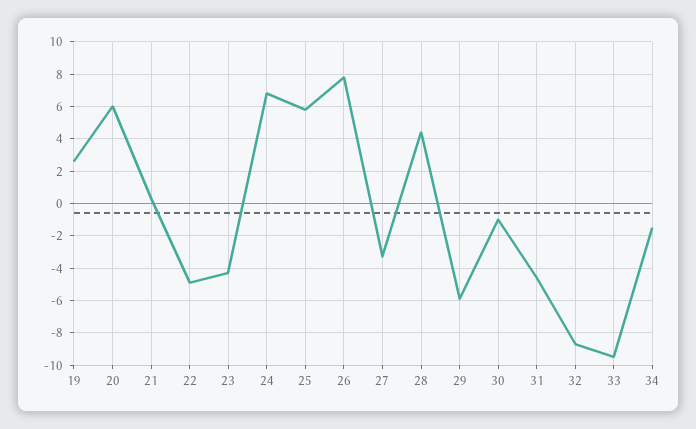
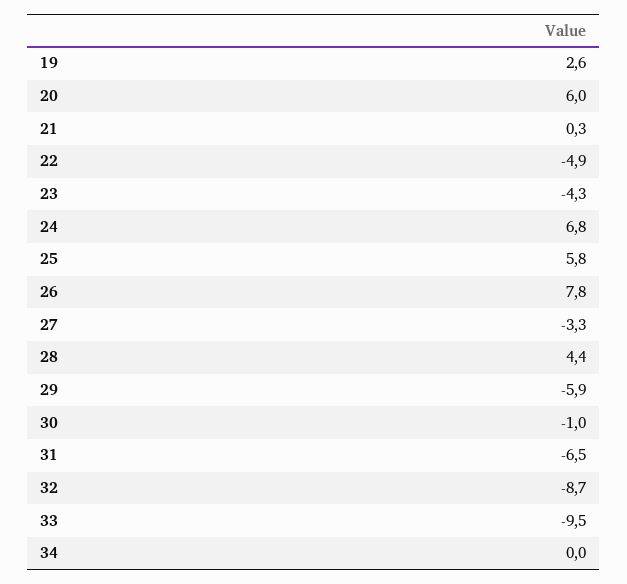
  {
    "19": 2.6,
    "20": 6,
    "21": 0.3,
    "22": -4.9,
    "23": -4.3,
    "24": 6.8,
    "25": 5.8,
    "26": 7.8,
    "27": -3.3,
    "28": 4.4,
    "29": -5.9,
    "30": -1,
-   "31": -4.5,
+   "31": -6.5,
    "32": -8.7,
    "33": -9.5,
-   "34": -1.5
+   "34": 0
  }

